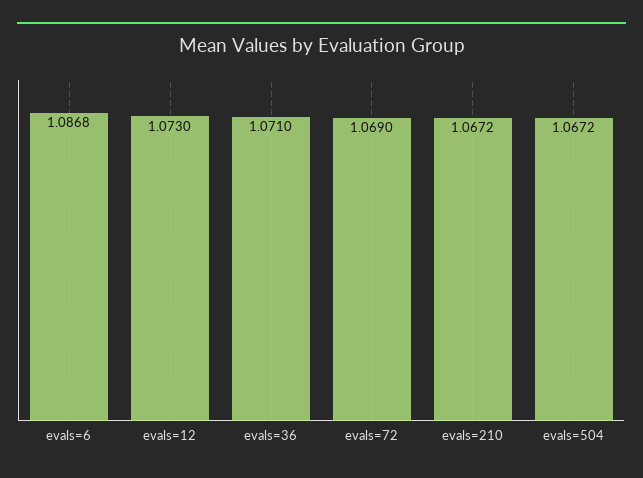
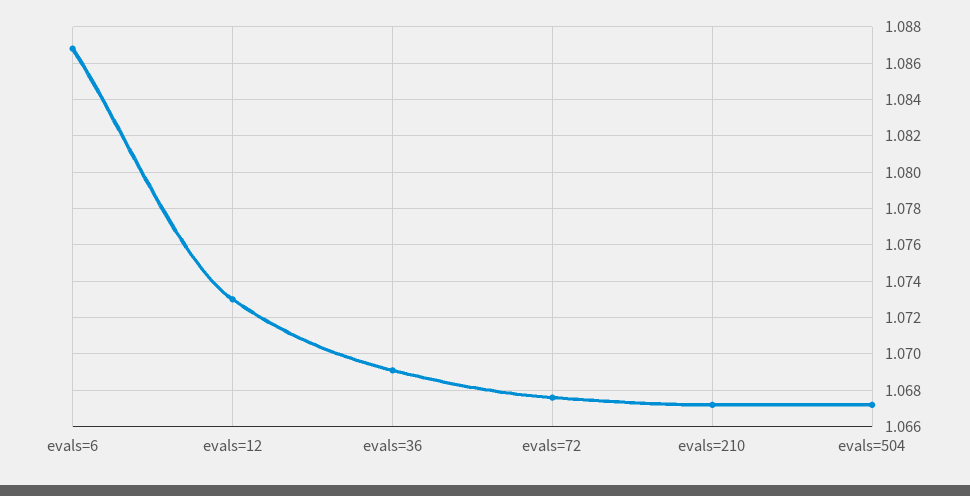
  {
    "evals=6": 1.0868,
    "evals=12": 1.073,
-   "evals=36": 1.071,
+   "evals=36": 1.069,
-   "evals=72": 1.069,
+   "evals=72": 1.0675,
    "evals=210": 1.0672,
    "evals=504": 1.0672
  }

